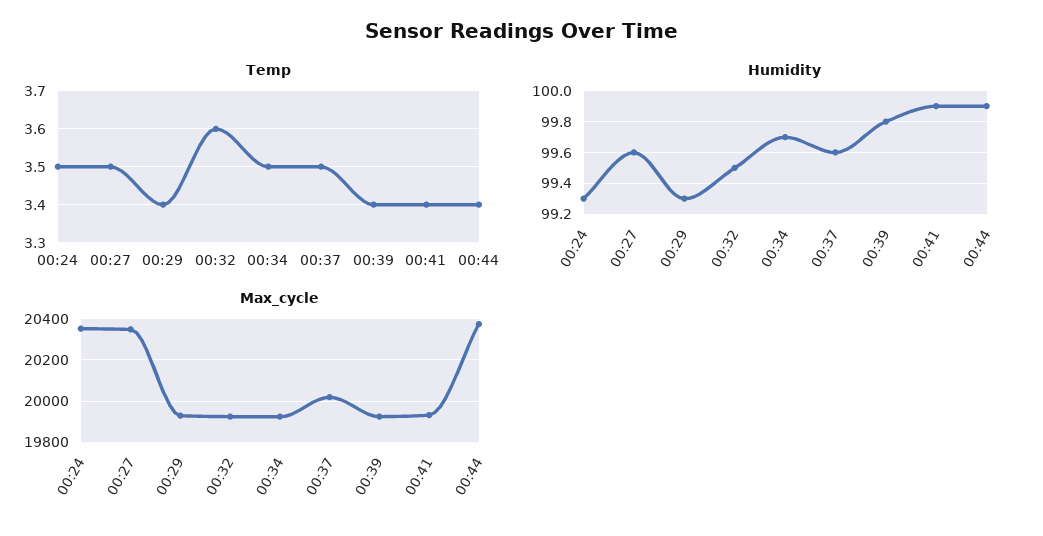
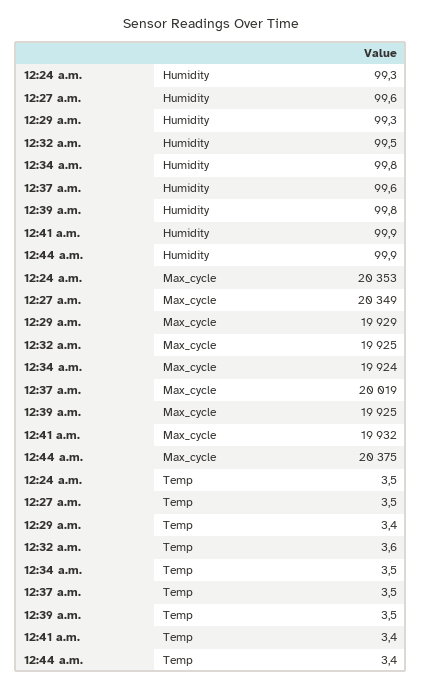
  {
    "Temp": {
      "00:24": 3.5,
      "00:27": 3.5,
      "00:29": 3.4,
      "00:32": 3.6,
      "00:34": 3.5,
      "00:37": 3.5,
-     "00:39": 3.4,
+     "00:39": 3.5,
      "00:41": 3.4,
      "00:44": 3.4
    },
    "Humidity": {
      "00:24": 99.3,
      "00:27": 99.6,
      "00:29": 99.3,
      "00:32": 99.5,
-     "00:34": 99.7,
+     "00:34": 99.8,
      "00:37": 99.6,
      "00:39": 99.8,
      "00:41": 99.9,
      "00:44": 99.9
    },
    "Max_cycle": {
      "00:24": 20353,
      "00:27": 20349,
      "00:29": 19929,
      "00:32": 19925,
      "00:34": 19924,
      "00:37": 20019,
      "00:39": 19925,
      "00:41": 19932,
      "00:44": 20375
    }
  }

